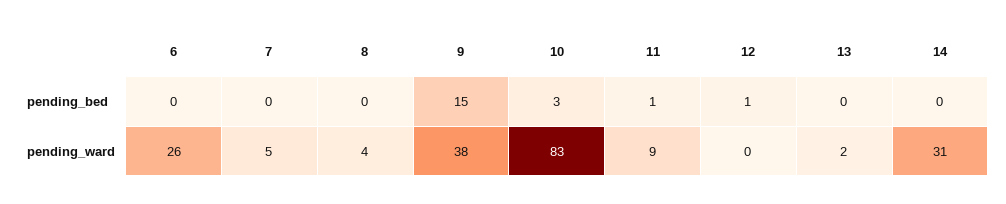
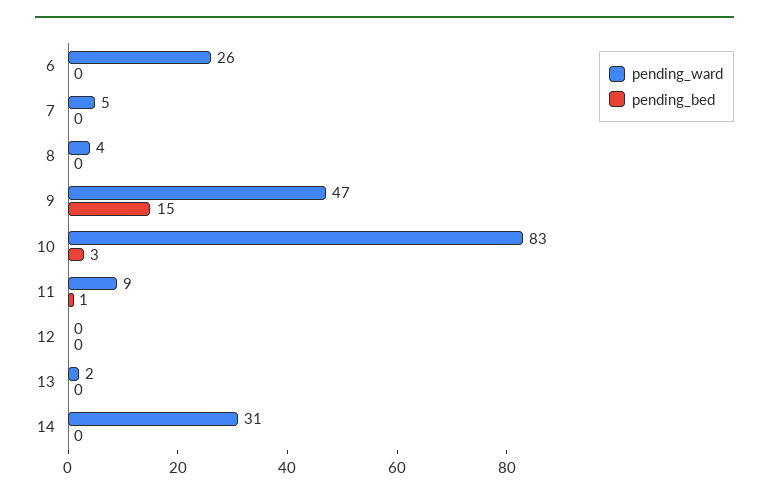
  {
    "pending_bed": {
      "6": 0,
      "7": 0,
      "8": 0,
      "9": 15,
      "10": 3,
      "11": 1,
-     "12": 1,
+     "12": 0,
      "13": 0,
      "14": 0
    },
    "pending_ward": {
      "6": 26,
      "7": 5,
      "8": 4,
-     "9": 38,
+     "9": 47,
      "10": 83,
      "11": 9,
      "12": 0,
      "13": 2,
      "14": 31
    }
  }

